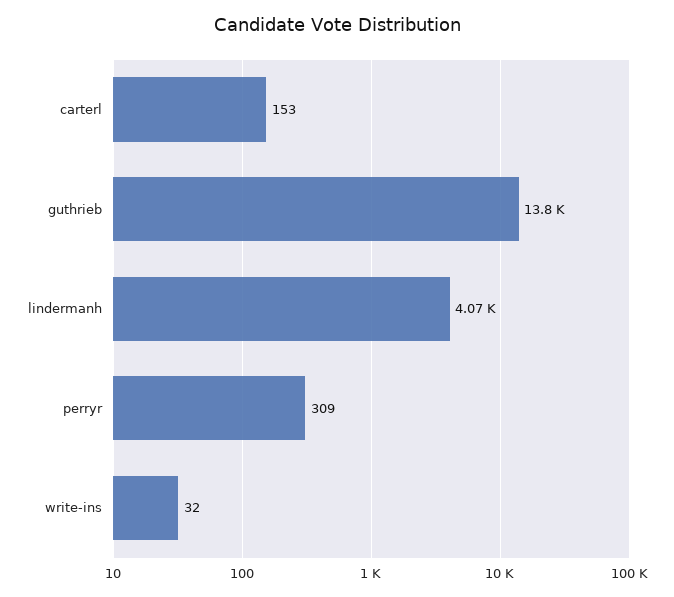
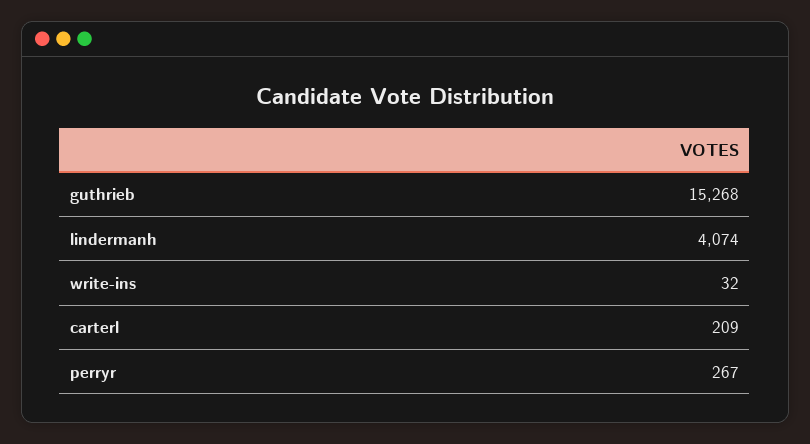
  {
-   "carterl": 153,
+   "carterl": 209,
-   "guthrieb": 13800,
+   "guthrieb": 15268,
    "lindermanh": 4074,
-   "perryr": 309,
+   "perryr": 267,
    "write-ins": 32
  }

